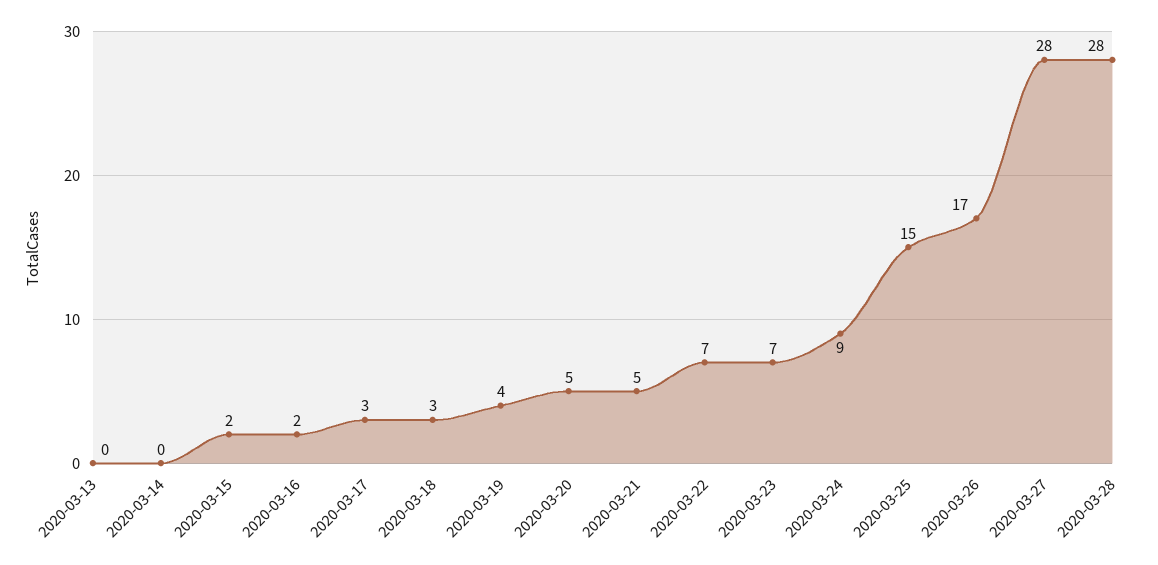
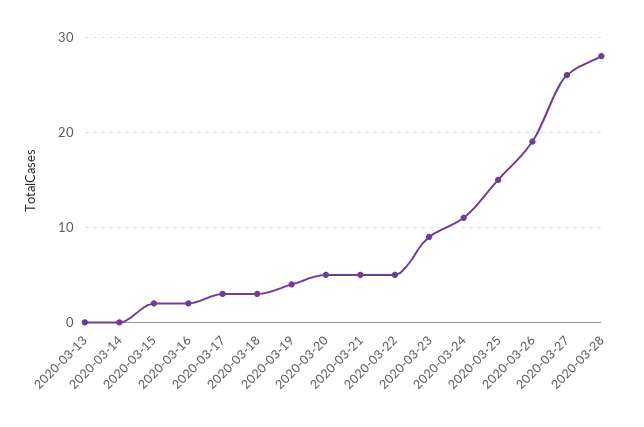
  {
    "2020-03-13": 0,
    "2020-03-14": 0,
    "2020-03-15": 2,
    "2020-03-16": 2,
    "2020-03-17": 3,
    "2020-03-18": 3,
    "2020-03-19": 4,
    "2020-03-20": 5,
    "2020-03-21": 5,
-   "2020-03-22": 7,
+   "2020-03-22": 5,
-   "2020-03-23": 7,
+   "2020-03-23": 9,
-   "2020-03-24": 9,
+   "2020-03-24": 11,
    "2020-03-25": 15,
-   "2020-03-26": 17,
+   "2020-03-26": 19,
-   "2020-03-27": 28,
+   "2020-03-27": 26,
    "2020-03-28": 28
  }

